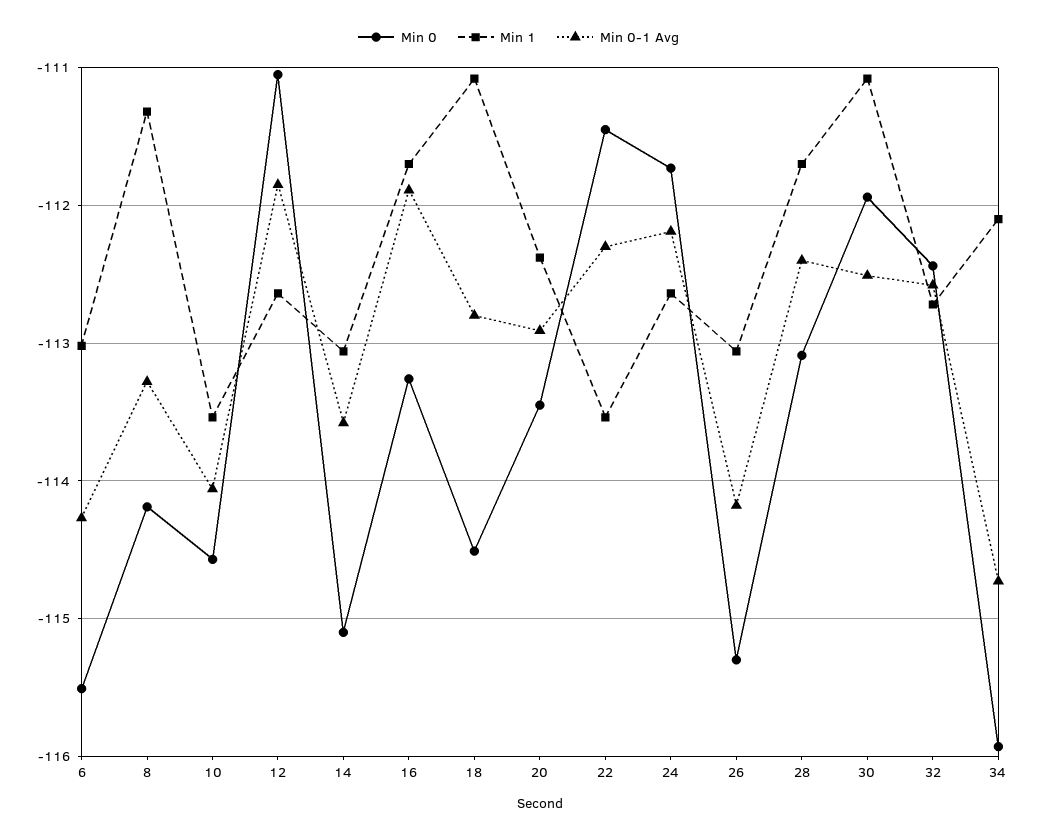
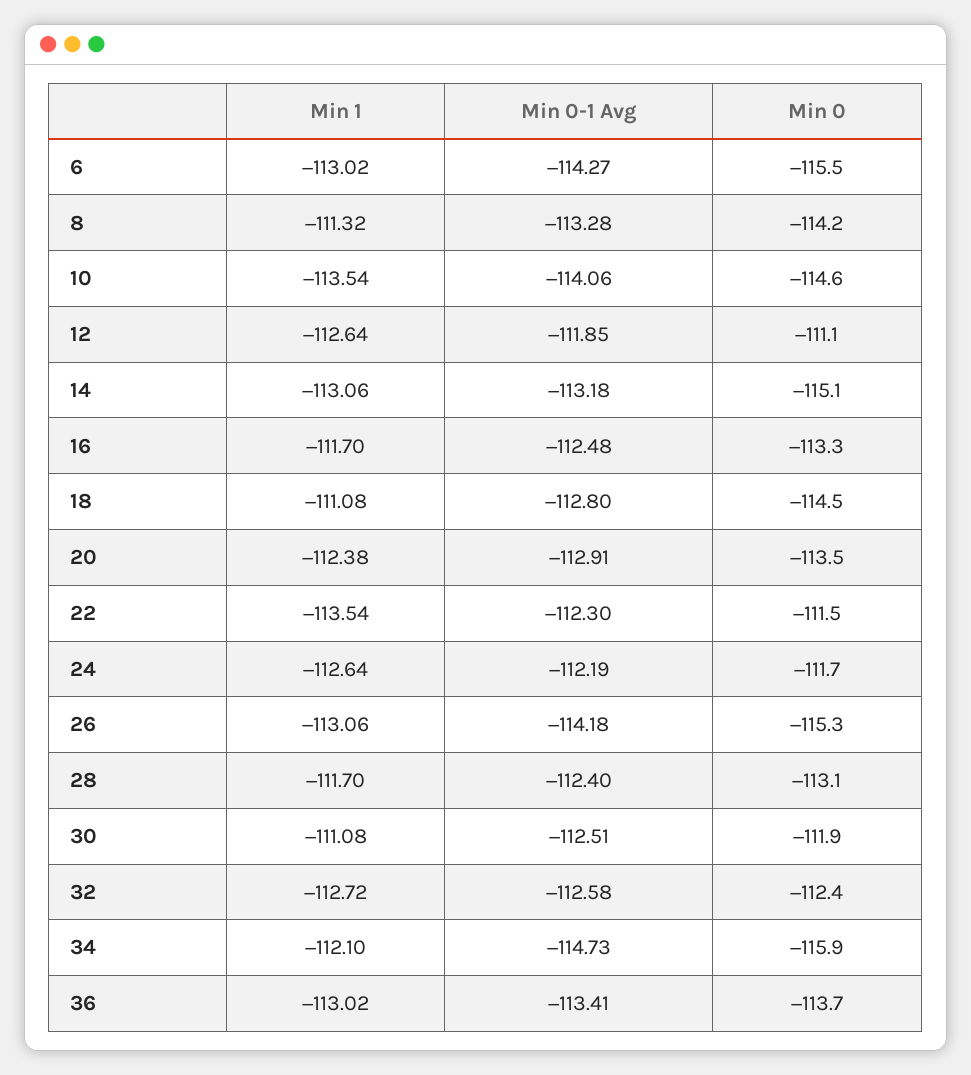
  {
    "Min 0": {
      "6": -115.5,
      "8": -114.2,
      "10": -114.6,
      "12": -111.1,
      "14": -115.1,
      "16": -113.3,
      "18": -114.5,
      "20": -113.5,
      "22": -111.5,
      "24": -111.7,
      "26": -115.3,
      "28": -113.1,
      "30": -111.9,
      "32": -112.4,
-     "34": -115.9
+     "34": -115.9,
+     "36": -113.7
    },
    "Min 1": {
      "6": -113.02,
      "8": -111.32,
      "10": -113.54,
      "12": -112.64,
      "14": -113.06,
      "16": -111.7,
      "18": -111.08,
      "20": -112.38,
      "22": -113.54,
      "24": -112.64,
      "26": -113.06,
      "28": -111.7,
      "30": -111.08,
      "32": -112.72,
-     "34": -112.1
+     "34": -112.1,
+     "36": -113.02
    },
    "Min 0-1 Avg": {
      "6": -114.27,
      "8": -113.28,
      "10": -114.06,
      "12": -111.85,
-     "14": -113.6,
+     "14": -113.18,
-     "16": -111.9,
+     "16": -112.48,
      "18": -112.8,
      "20": -112.91,
      "22": -112.3,
      "24": -112.19,
      "26": -114.18,
      "28": -112.4,
      "30": -112.51,
      "32": -112.58,
-     "34": -114.73
+     "34": -114.73,
+     "36": -113.41
    }
  }

